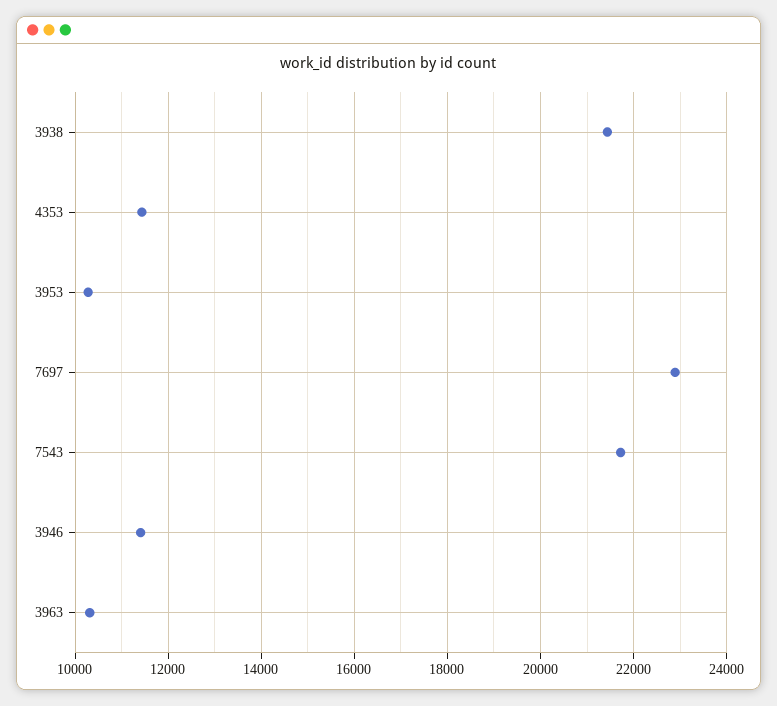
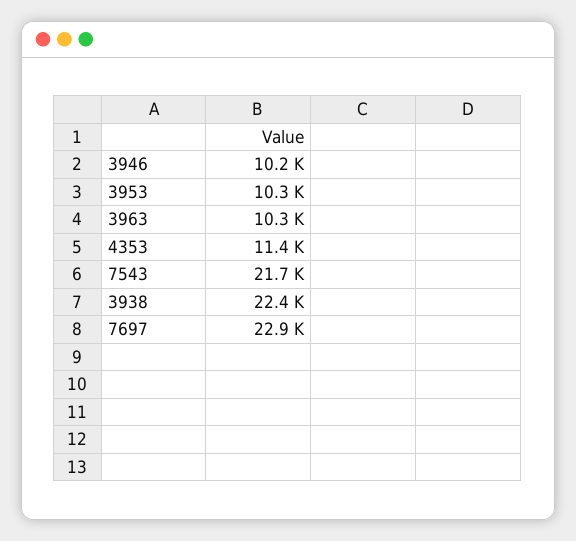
  {
-   "3938": 21400,
+   "3938": 22400,
    "4353": 11400,
    "3953": 10300,
    "7697": 22900,
    "7543": 21700,
-   "3946": 11400,
+   "3946": 10200,
    "3963": 10300
  }

